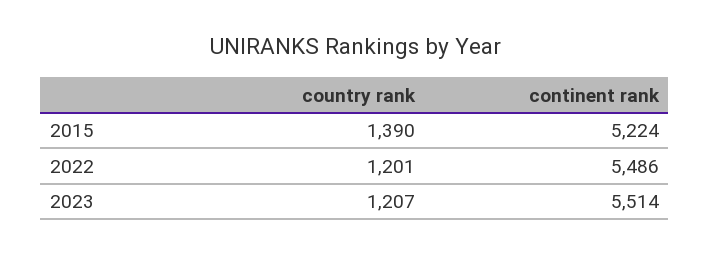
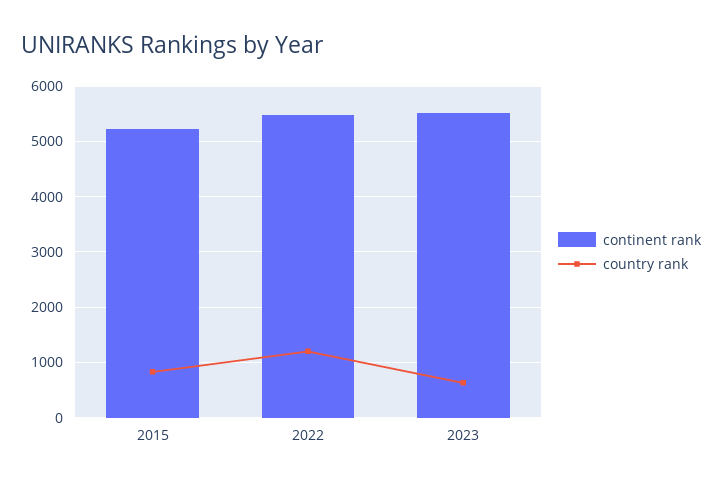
  {
    "country rank": {
-     "2015": 1390,
+     "2015": 800,
      "2022": 1201,
-     "2023": 1207
+     "2023": 600
    },
    "continent rank": {
      "2015": 5224,
      "2022": 5486,
      "2023": 5514
    }
  }

